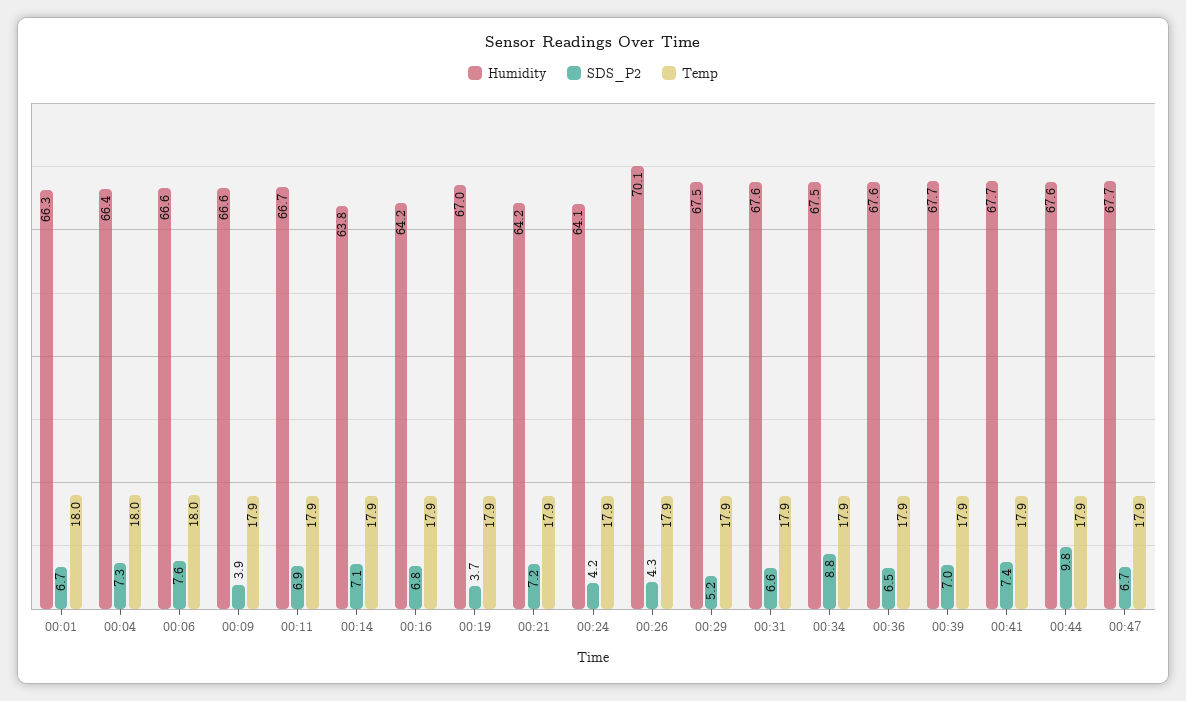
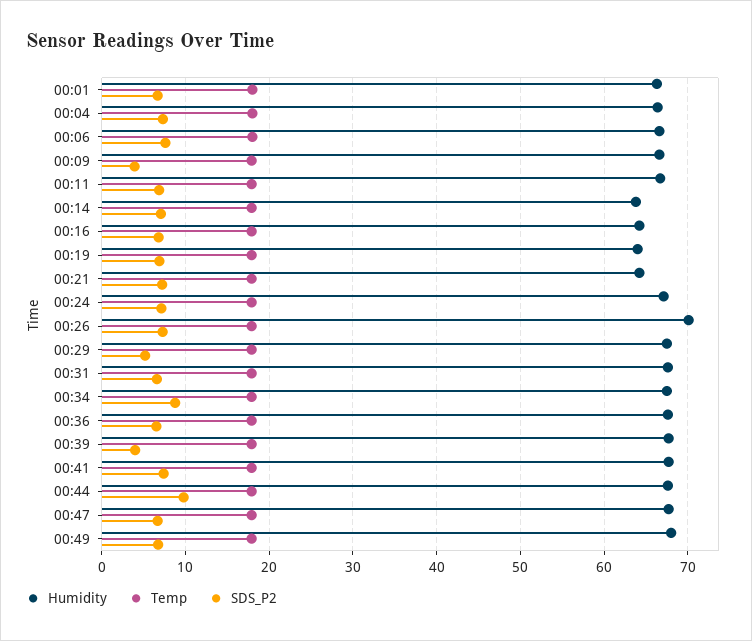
  {
    "Humidity": {
      "00:01": 66.3,
      "00:04": 66.4,
      "00:06": 66.6,
      "00:09": 66.6,
      "00:11": 66.7,
      "00:14": 63.8,
      "00:16": 64.2,
-     "00:19": 67,
+     "00:19": 64,
      "00:21": 64.2,
-     "00:24": 64.1,
+     "00:24": 67,
      "00:26": 70.1,
      "00:29": 67.5,
      "00:31": 67.6,
      "00:34": 67.5,
      "00:36": 67.6,
      "00:39": 67.7,
      "00:41": 67.7,
      "00:44": 67.6,
-     "00:47": 67.7
+     "00:47": 67.7,
+     "00:49": 68
    },
    "SDS_P2": {
      "00:01": 6.7,
      "00:04": 7.3,
      "00:06": 7.6,
      "00:09": 3.9,
      "00:11": 6.9,
      "00:14": 7.1,
      "00:16": 6.8,
-     "00:19": 3.7,
+     "00:19": 7,
      "00:21": 7.2,
-     "00:24": 4.2,
+     "00:24": 7,
-     "00:26": 4.3,
+     "00:26": 7,
      "00:29": 5.2,
      "00:31": 6.6,
      "00:34": 8.8,
      "00:36": 6.5,
-     "00:39": 7,
+     "00:39": 4,
      "00:41": 7.4,
      "00:44": 9.8,
-     "00:47": 6.7
+     "00:47": 6.7,
+     "00:49": 7
    },
    "Temp": {
      "00:01": 18,
      "00:04": 18,
      "00:06": 18,
      "00:09": 17.9,
      "00:11": 17.9,
      "00:14": 17.9,
      "00:16": 17.9,
      "00:19": 17.9,
      "00:21": 17.9,
      "00:24": 17.9,
      "00:26": 17.9,
      "00:29": 17.9,
      "00:31": 17.9,
      "00:34": 17.9,
      "00:36": 17.9,
      "00:39": 17.9,
      "00:41": 17.9,
      "00:44": 17.9,
-     "00:47": 17.9
+     "00:47": 17.9,
+     "00:49": 18
    }
  }

